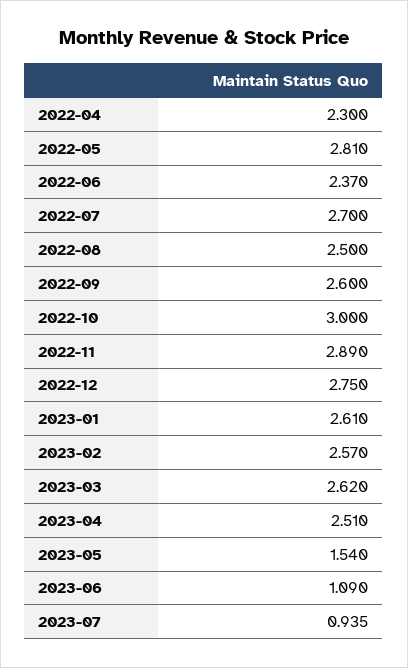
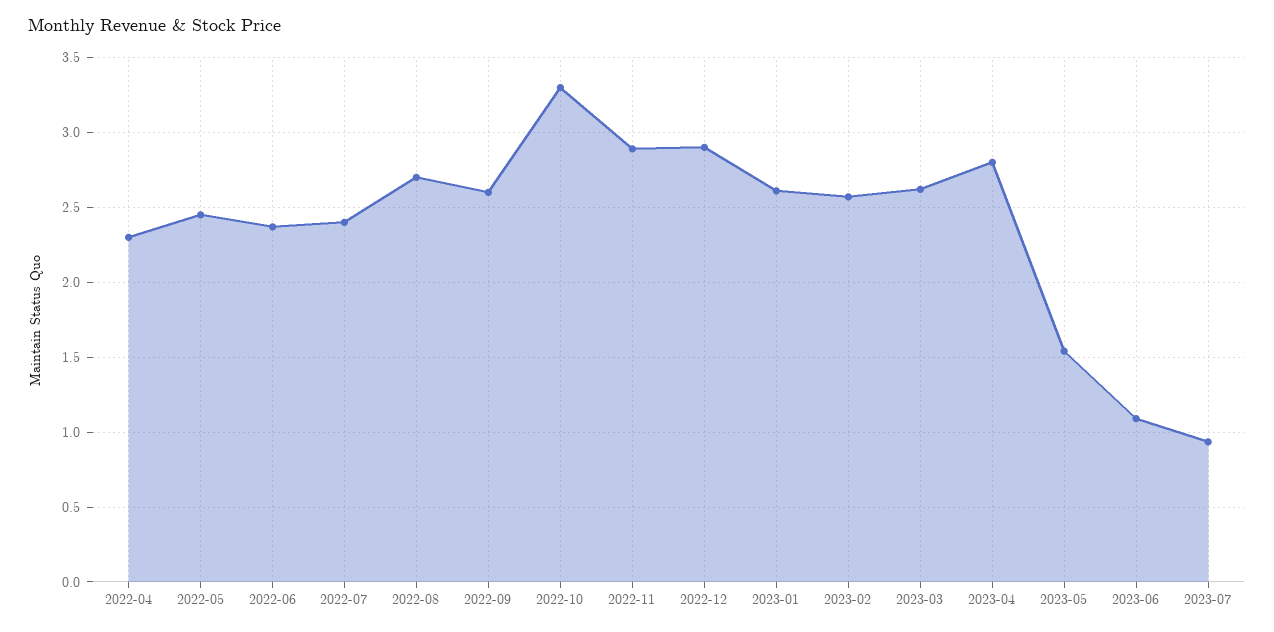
  {
    "2022-04": 2.3,
-   "2022-05": 2.81,
+   "2022-05": 2.45,
    "2022-06": 2.37,
-   "2022-07": 2.7,
+   "2022-07": 2.4,
-   "2022-08": 2.5,
+   "2022-08": 2.7,
    "2022-09": 2.6,
-   "2022-10": 3,
+   "2022-10": 3.3,
    "2022-11": 2.89,
-   "2022-12": 2.75,
+   "2022-12": 2.9,
    "2023-01": 2.61,
    "2023-02": 2.57,
    "2023-03": 2.62,
-   "2023-04": 2.51,
+   "2023-04": 2.8,
    "2023-05": 1.54,
    "2023-06": 1.09,
    "2023-07": 0.935
  }

